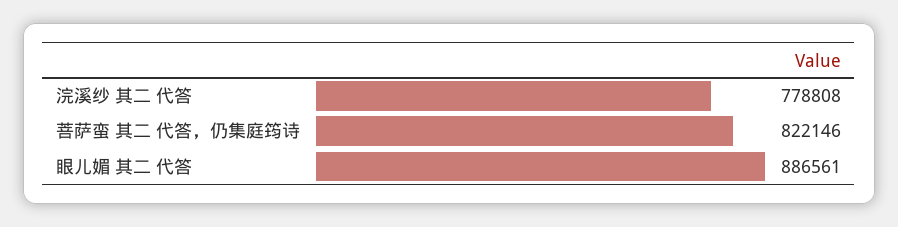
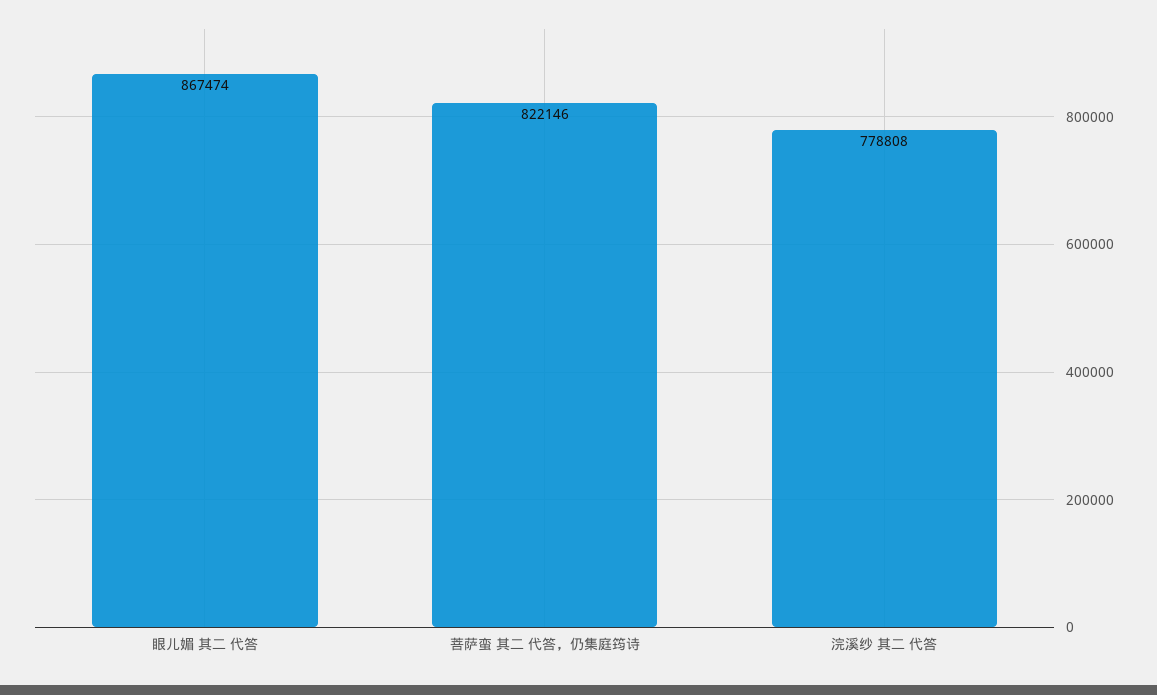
  {
    "浣溪纱 其二 代答": 778808,
    "菩萨蛮 其二 代答，仍集庭筠诗": 822146,
-   "眼儿媚 其二 代答": 886561
+   "眼儿媚 其二 代答": 867474
  }

